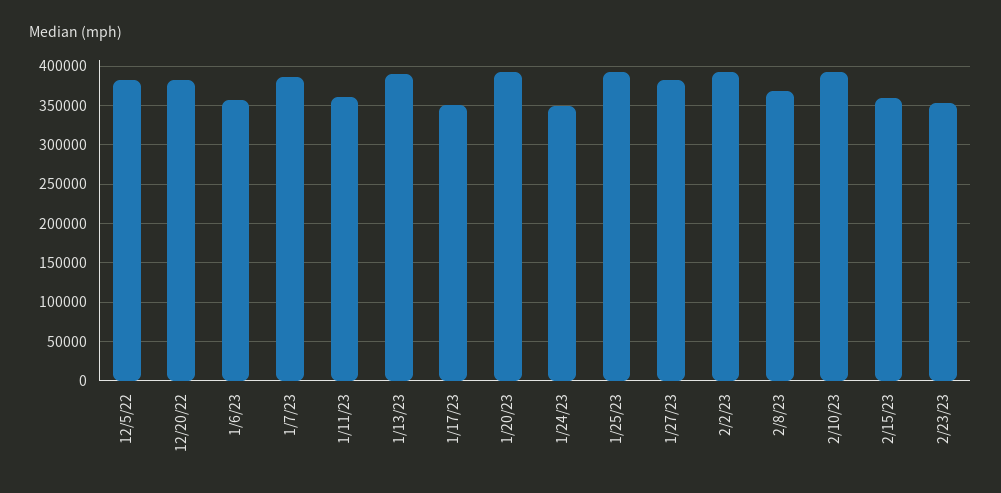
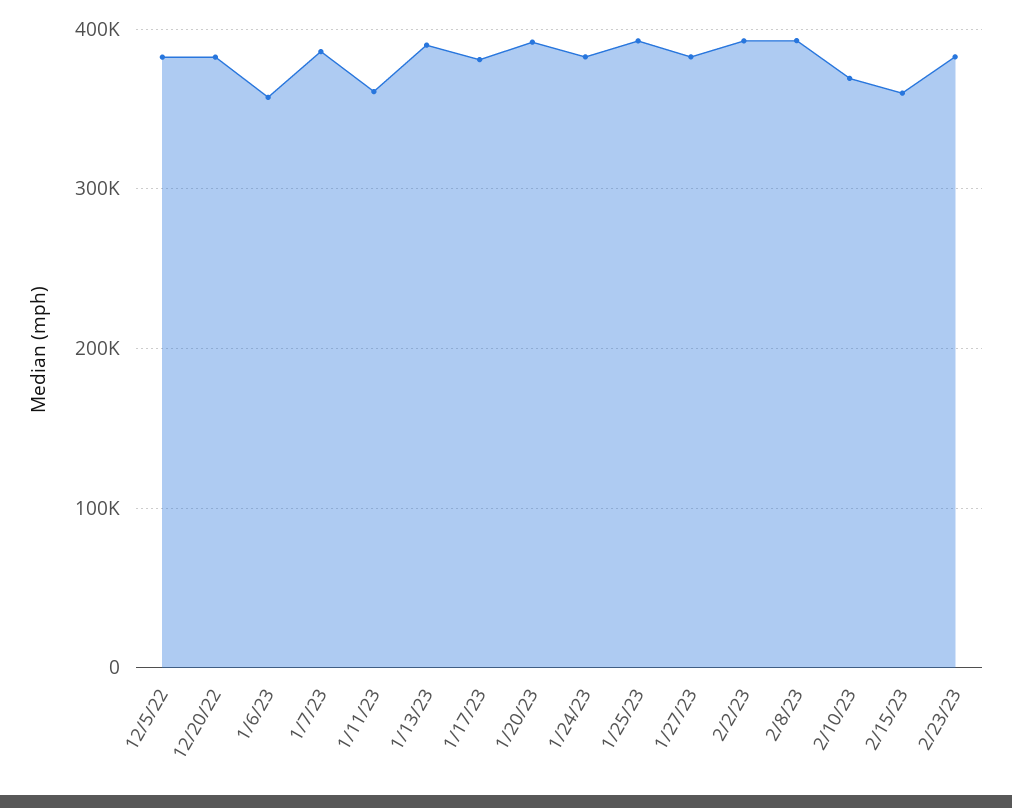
  {
    "12/5/22": 380000,
    "12/20/22": 380000,
    "1/6/23": 360000,
    "1/7/23": 390000,
    "1/11/23": 360000,
    "1/13/23": 390000,
-   "1/17/23": 350000,
+   "1/17/23": 380000,
    "1/20/23": 390000,
-   "1/24/23": 350000,
+   "1/24/23": 380000,
    "1/25/23": 390000,
    "1/27/23": 380000,
    "2/2/23": 390000,
-   "2/8/23": 370000,
+   "2/8/23": 390000,
-   "2/10/23": 390000,
+   "2/10/23": 370000,
    "2/15/23": 360000,
-   "2/23/23": 350000
+   "2/23/23": 380000
  }

